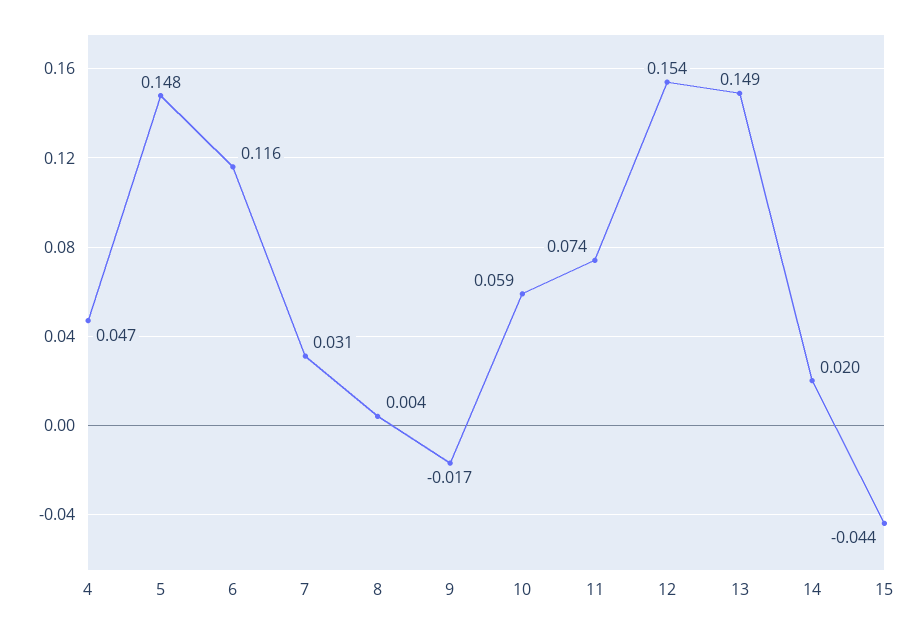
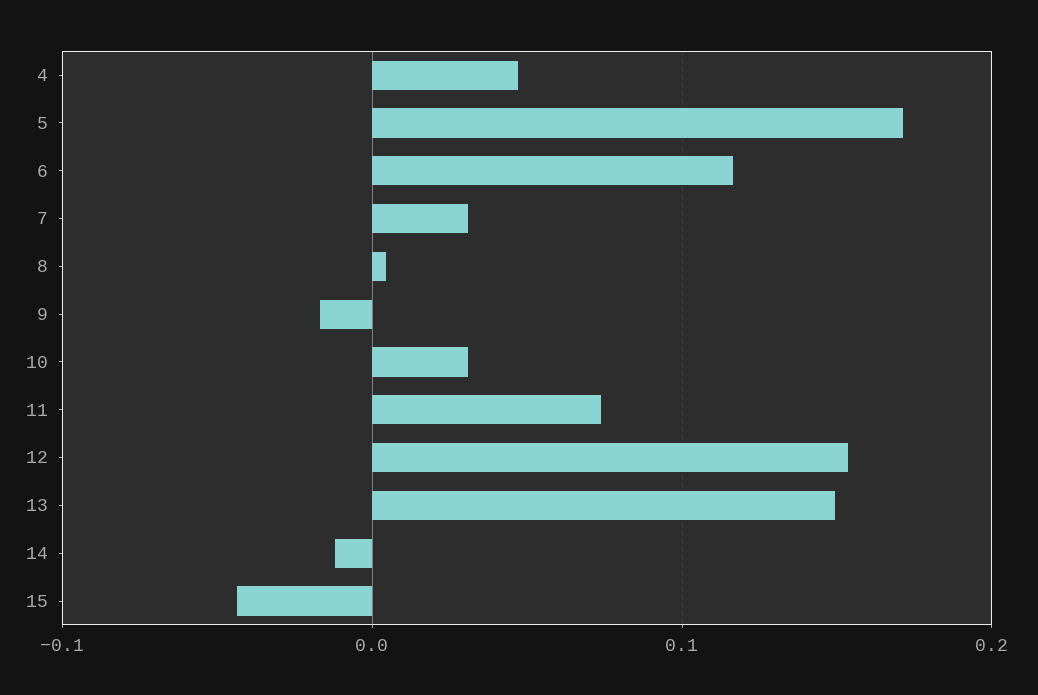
  {
    "4": 0.047,
-   "5": 0.148,
+   "5": 0.17,
    "6": 0.116,
    "7": 0.031,
    "8": 0.004,
    "9": -0.017,
-   "10": 0.059,
+   "10": 0.03,
    "11": 0.074,
    "12": 0.154,
    "13": 0.149,
-   "14": 0.02,
+   "14": -0.01,
    "15": -0.044
  }

